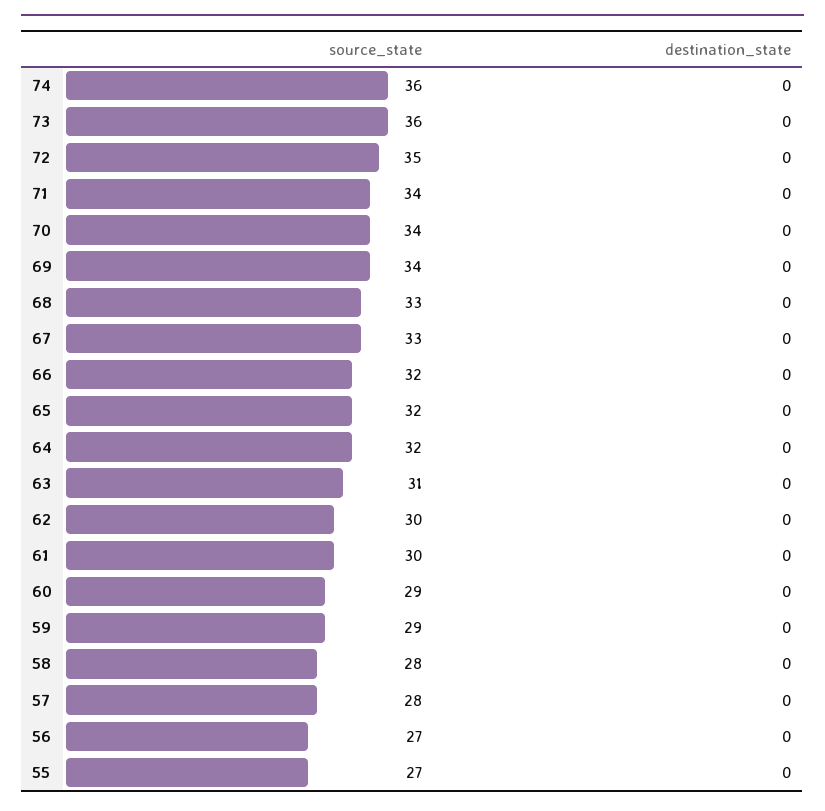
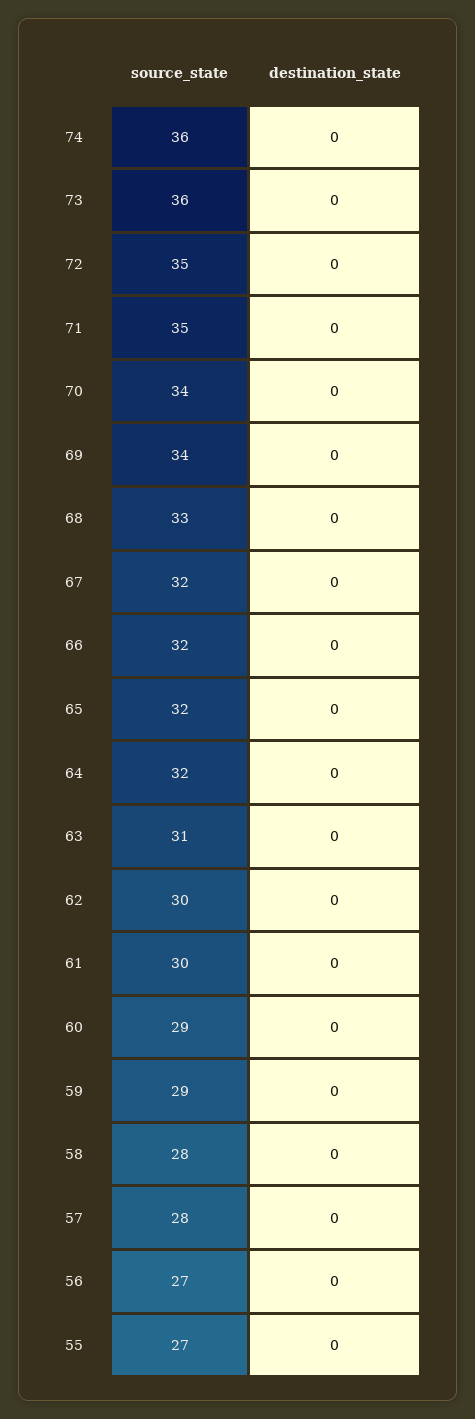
  {
    "source_state": {
      "74": 36,
      "73": 36,
      "72": 35,
-     "71": 34,
+     "71": 35,
      "70": 34,
      "69": 34,
      "68": 33,
-     "67": 33,
+     "67": 32,
      "66": 32,
      "65": 32,
      "64": 32,
      "63": 31,
      "62": 30,
      "61": 30,
      "60": 29,
      "59": 29,
      "58": 28,
      "57": 28,
      "56": 27,
      "55": 27
    },
    "destination_state": {
      "74": 0,
      "73": 0,
      "72": 0,
      "71": 0,
      "70": 0,
      "69": 0,
      "68": 0,
      "67": 0,
      "66": 0,
      "65": 0,
      "64": 0,
      "63": 0,
      "62": 0,
      "61": 0,
      "60": 0,
      "59": 0,
      "58": 0,
      "57": 0,
      "56": 0,
      "55": 0
    }
  }

